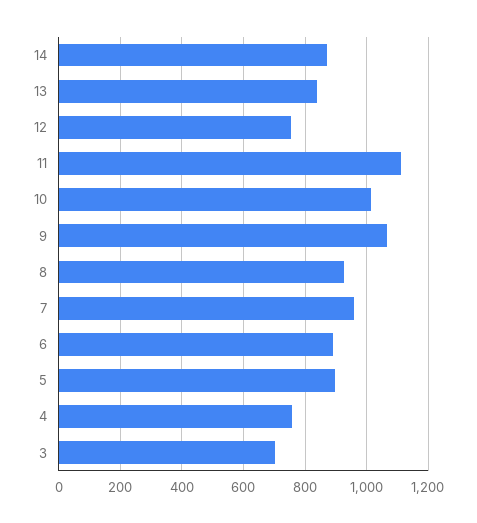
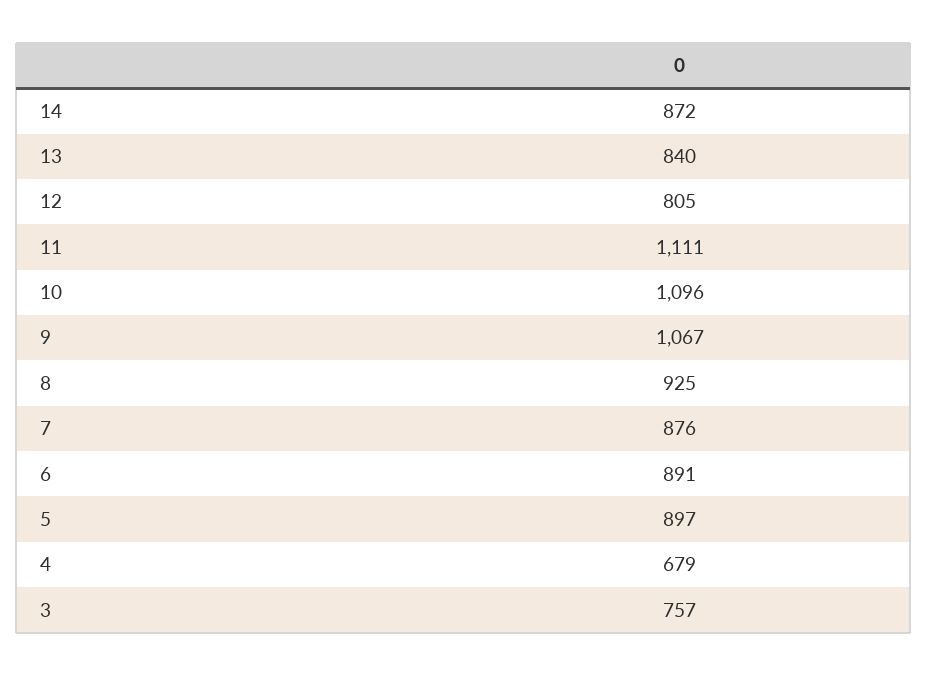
  {
    "14": 872,
    "13": 840,
-   "12": 760,
+   "12": 805,
    "11": 1111,
-   "10": 1020,
+   "10": 1096,
    "9": 1067,
    "8": 925,
-   "7": 960,
+   "7": 876,
    "6": 891,
    "5": 897,
-   "4": 760,
+   "4": 679,
-   "3": 700
+   "3": 757
  }

